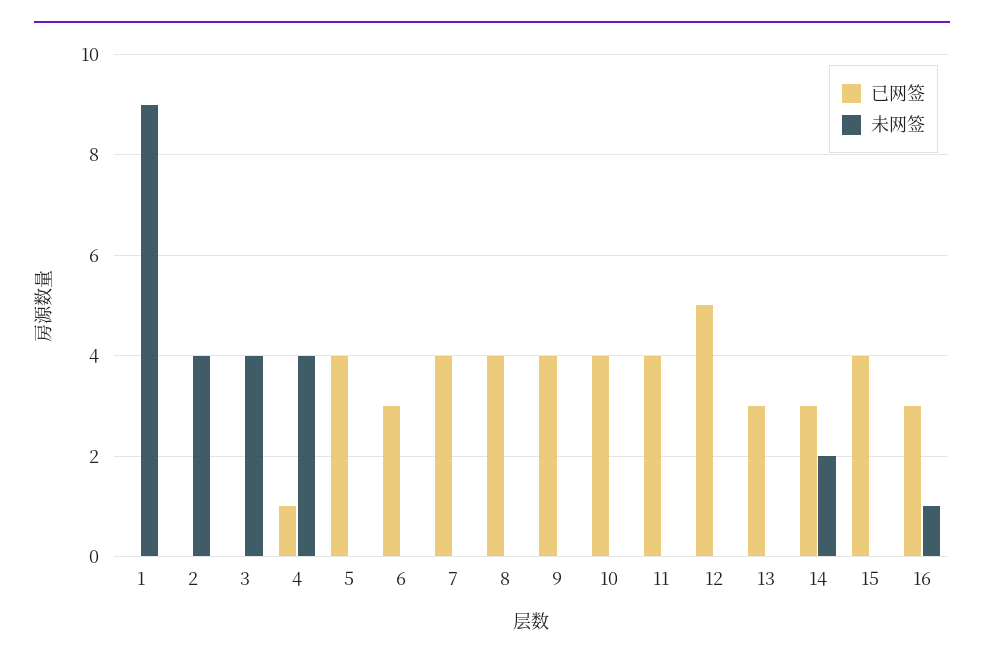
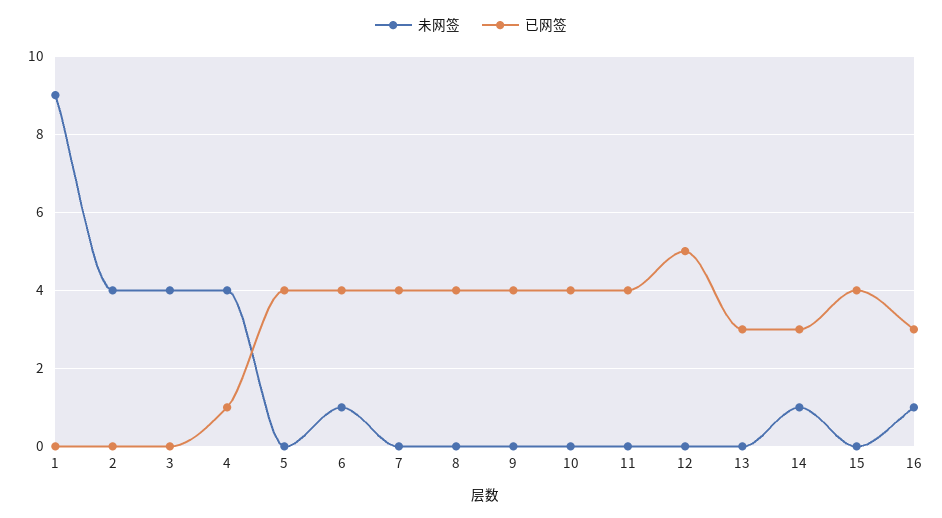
  {
    "已网签": {
      "1": 0,
      "2": 0,
      "3": 0,
      "4": 1,
      "5": 4,
-     "6": 3,
+     "6": 4,
      "7": 4,
      "8": 4,
      "9": 4,
      "10": 4,
      "11": 4,
      "12": 5,
      "13": 3,
      "14": 3,
      "15": 4,
      "16": 3
    },
    "未网签": {
      "1": 9,
      "2": 4,
      "3": 4,
      "4": 4,
      "5": 0,
-     "6": 0,
+     "6": 1,
      "7": 0,
      "8": 0,
      "9": 0,
      "10": 0,
      "11": 0,
      "12": 0,
      "13": 0,
-     "14": 2,
+     "14": 1,
      "15": 0,
      "16": 1
    }
  }

